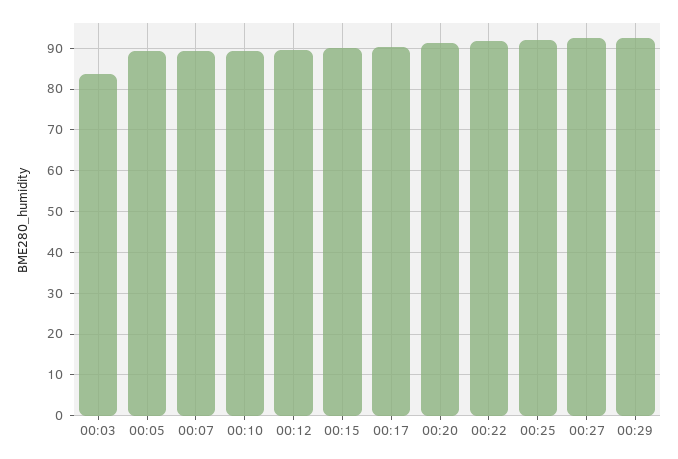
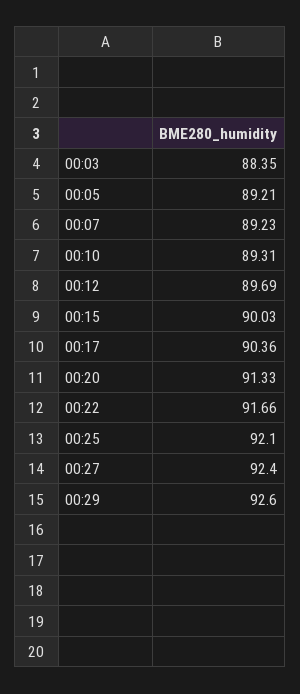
  {
-   "00:03": 84,
+   "00:03": 88.35,
    "00:05": 89.21,
    "00:07": 89.23,
    "00:10": 89.31,
    "00:12": 89.69,
    "00:15": 90.03,
    "00:17": 90.36,
    "00:20": 91.33,
    "00:22": 91.66,
    "00:25": 92.1,
    "00:27": 92.4,
    "00:29": 92.6
  }

